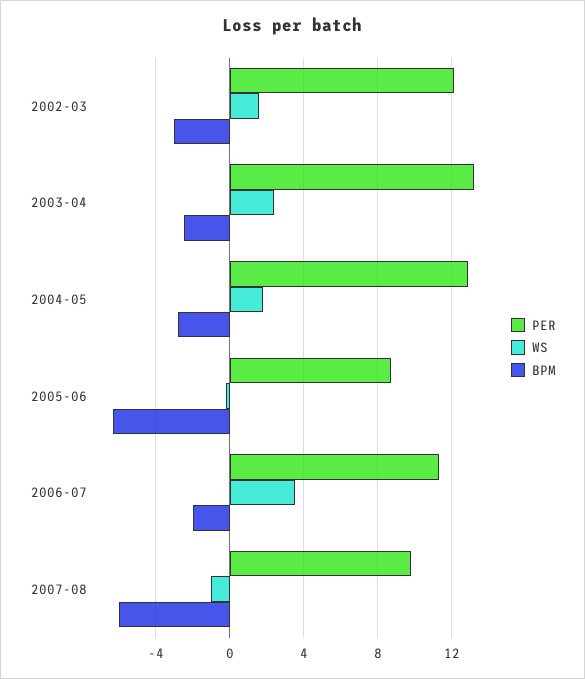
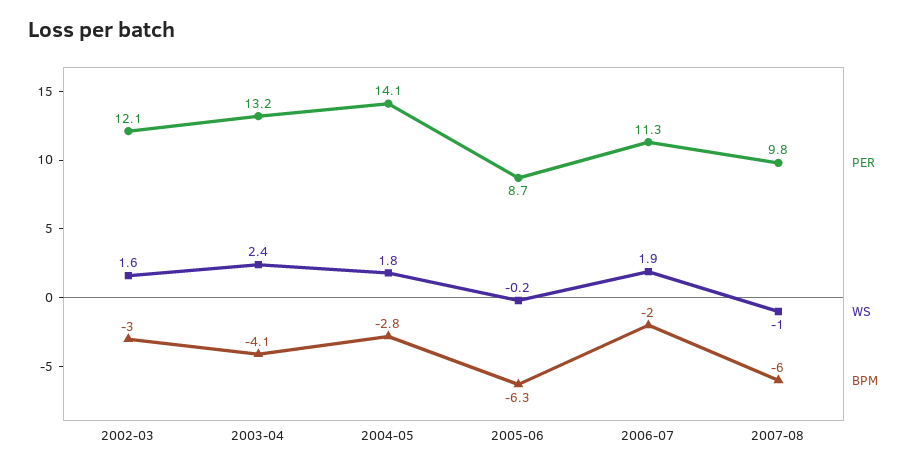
  {
    "PER": {
      "2002-03": 12.1,
      "2003-04": 13.2,
-     "2004-05": 13,
+     "2004-05": 14.1,
      "2005-06": 8.7,
      "2006-07": 11.3,
      "2007-08": 9.8
    },
    "WS": {
      "2002-03": 1.6,
      "2003-04": 2.4,
      "2004-05": 1.8,
      "2005-06": -0.2,
-     "2006-07": 3.5,
+     "2006-07": 1.9,
      "2007-08": -1
    },
    "BPM": {
      "2002-03": -3,
-     "2003-04": -2.5,
+     "2003-04": -4.1,
      "2004-05": -2.8,
      "2005-06": -6.3,
      "2006-07": -2,
      "2007-08": -6
    }
  }

